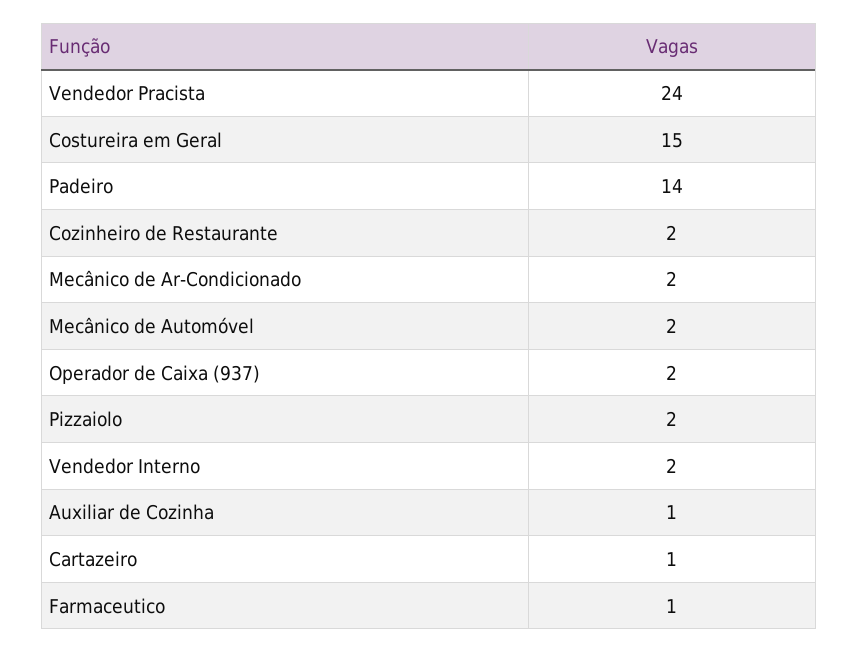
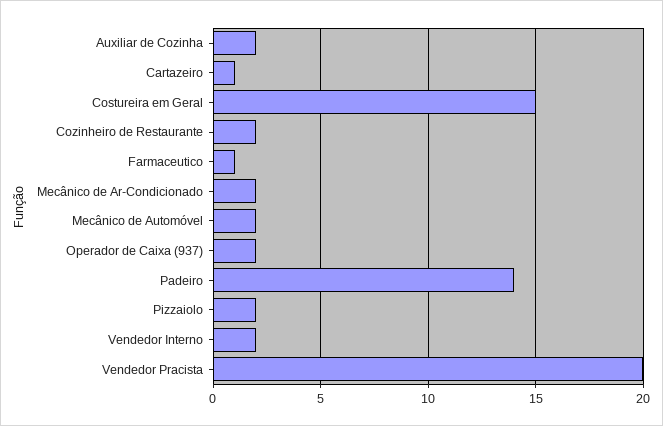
  {
-   "Vendedor Pracista": 24,
+   "Vendedor Pracista": 20,
    "Costureira em Geral": 15,
    "Padeiro": 14,
    "Cozinheiro de Restaurante": 2,
    "Mecânico de Ar-Condicionado": 2,
    "Mecânico de Automóvel": 2,
    "Operador de Caixa (937)": 2,
    "Pizzaiolo": 2,
    "Vendedor Interno": 2,
-   "Auxiliar de Cozinha": 1,
+   "Auxiliar de Cozinha": 2,
    "Cartazeiro": 1,
    "Farmaceutico": 1
  }

